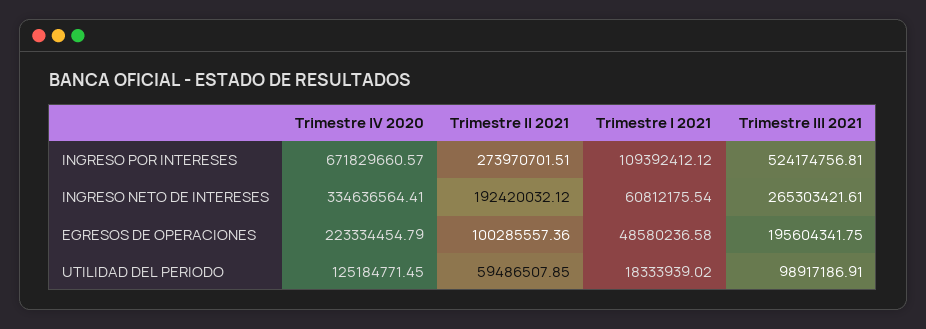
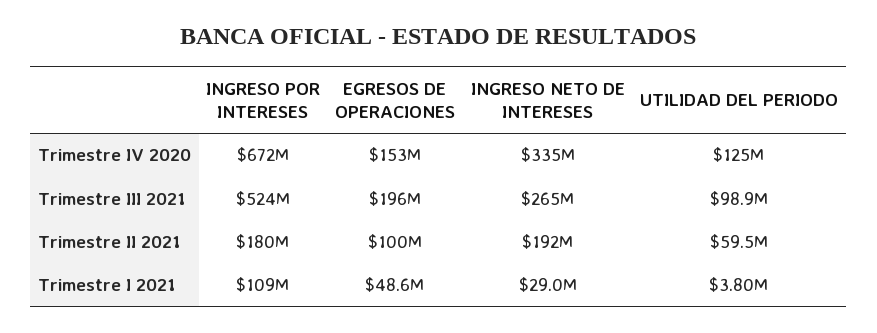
  {
    "Trimestre IV 2020": {
      "INGRESO POR INTERESES": 671829660.57,
      "INGRESO NETO DE INTERESES": 334636564.41,
-     "EGRESOS DE OPERACIONES": 223334454.79,
+     "EGRESOS DE OPERACIONES": 153000000,
      "UTILIDAD DEL PERIODO": 125184771.45
    },
    "Trimestre II 2021": {
-     "INGRESO POR INTERESES": 273970701.51,
+     "INGRESO POR INTERESES": 180000000,
      "INGRESO NETO DE INTERESES": 192420032.12,
      "EGRESOS DE OPERACIONES": 100285557.36,
      "UTILIDAD DEL PERIODO": 59486507.85
    },
    "Trimestre I 2021": {
      "INGRESO POR INTERESES": 109392412.12,
-     "INGRESO NETO DE INTERESES": 60812175.54,
+     "INGRESO NETO DE INTERESES": 29000000,
      "EGRESOS DE OPERACIONES": 48580236.58,
-     "UTILIDAD DEL PERIODO": 18333939.02
+     "UTILIDAD DEL PERIODO": 3800000
    },
    "Trimestre III 2021": {
      "INGRESO POR INTERESES": 524174756.81,
      "INGRESO NETO DE INTERESES": 265303421.61,
      "EGRESOS DE OPERACIONES": 195604341.75,
      "UTILIDAD DEL PERIODO": 98917186.91
    }
  }

